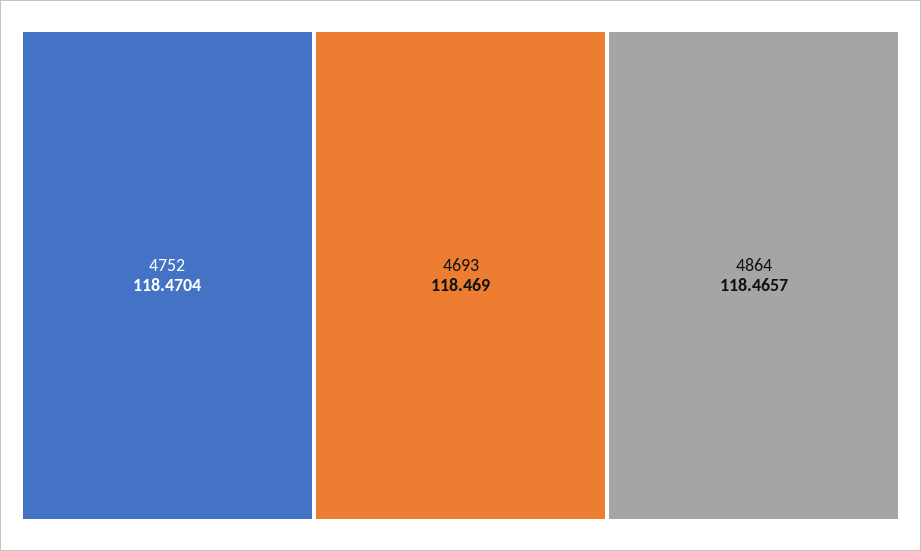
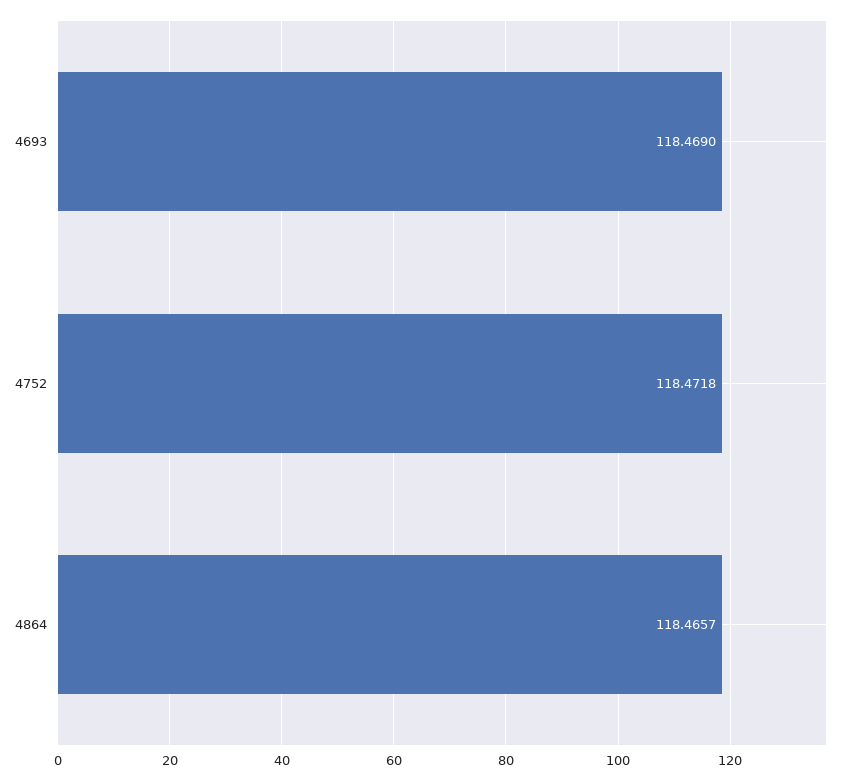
  {
-   "4752": 118.4704,
+   "4752": 118.4718,
    "4693": 118.469,
    "4864": 118.4657
  }

